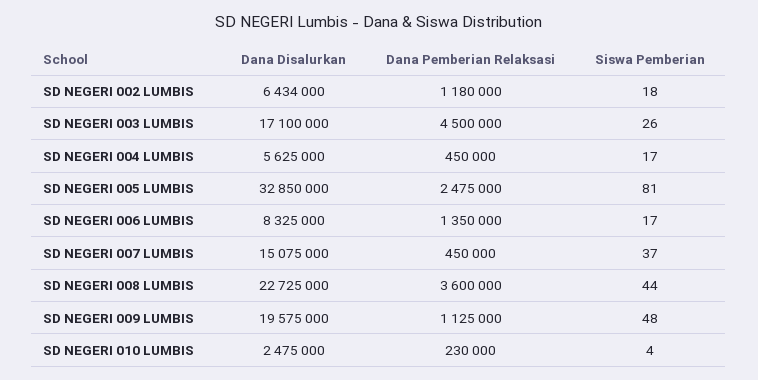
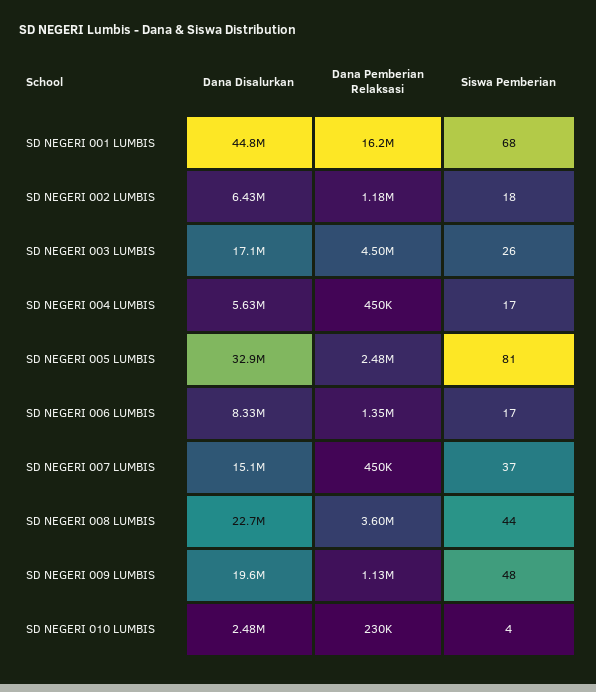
  {
    "Dana Disalurkan": {
      "SD NEGERI 002 LUMBIS": 6434000,
      "SD NEGERI 003 LUMBIS": 17100000,
      "SD NEGERI 004 LUMBIS": 5625000,
      "SD NEGERI 005 LUMBIS": 32850000,
      "SD NEGERI 006 LUMBIS": 8325000,
      "SD NEGERI 007 LUMBIS": 15075000,
      "SD NEGERI 008 LUMBIS": 22725000,
      "SD NEGERI 009 LUMBIS": 19575000,
-     "SD NEGERI 010 LUMBIS": 2475000
+     "SD NEGERI 010 LUMBIS": 2475000,
+     "SD NEGERI 001 LUMBIS": 44800000
    },
    "Dana Pemberian Relaksasi": {
      "SD NEGERI 002 LUMBIS": 1180000,
      "SD NEGERI 003 LUMBIS": 4500000,
      "SD NEGERI 004 LUMBIS": 450000,
      "SD NEGERI 005 LUMBIS": 2475000,
      "SD NEGERI 006 LUMBIS": 1350000,
      "SD NEGERI 007 LUMBIS": 450000,
      "SD NEGERI 008 LUMBIS": 3600000,
      "SD NEGERI 009 LUMBIS": 1125000,
-     "SD NEGERI 010 LUMBIS": 230000
+     "SD NEGERI 010 LUMBIS": 230000,
+     "SD NEGERI 001 LUMBIS": 16200000
    },
    "Siswa Pemberian": {
      "SD NEGERI 002 LUMBIS": 18,
      "SD NEGERI 003 LUMBIS": 26,
      "SD NEGERI 004 LUMBIS": 17,
      "SD NEGERI 005 LUMBIS": 81,
      "SD NEGERI 006 LUMBIS": 17,
      "SD NEGERI 007 LUMBIS": 37,
      "SD NEGERI 008 LUMBIS": 44,
      "SD NEGERI 009 LUMBIS": 48,
-     "SD NEGERI 010 LUMBIS": 4
+     "SD NEGERI 010 LUMBIS": 4,
+     "SD NEGERI 001 LUMBIS": 68
    }
  }

